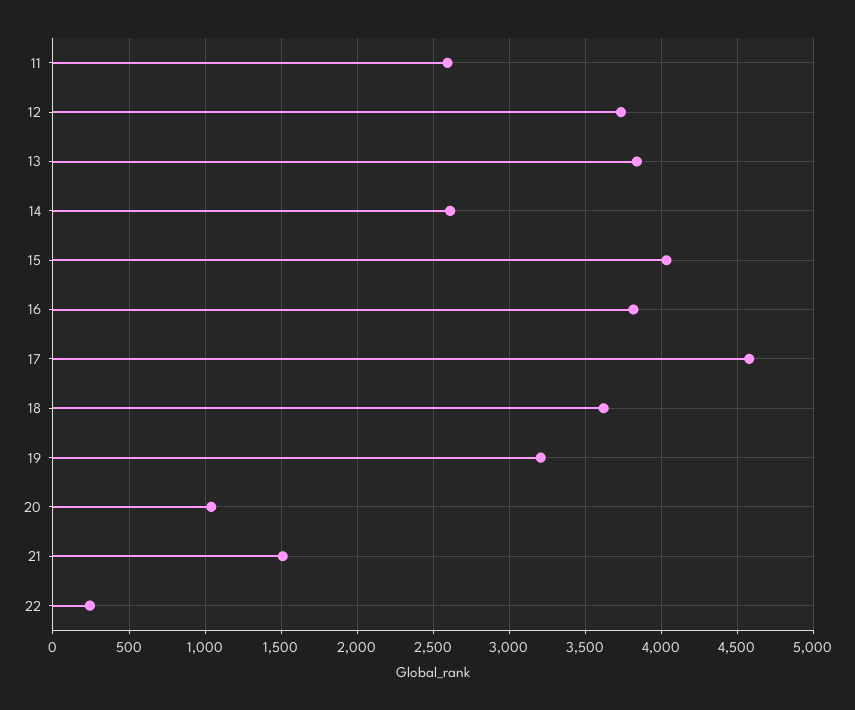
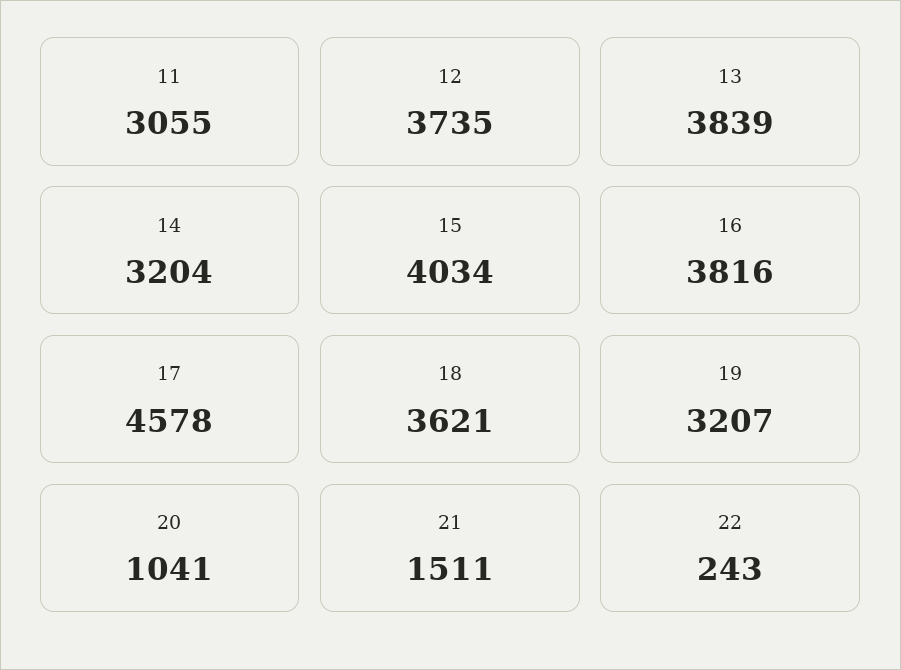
  {
-   "11": 2600,
+   "11": 3055,
    "12": 3735,
    "13": 3839,
-   "14": 2600,
+   "14": 3204,
    "15": 4034,
    "16": 3816,
    "17": 4578,
    "18": 3621,
    "19": 3207,
    "20": 1041,
    "21": 1511,
    "22": 243
  }

